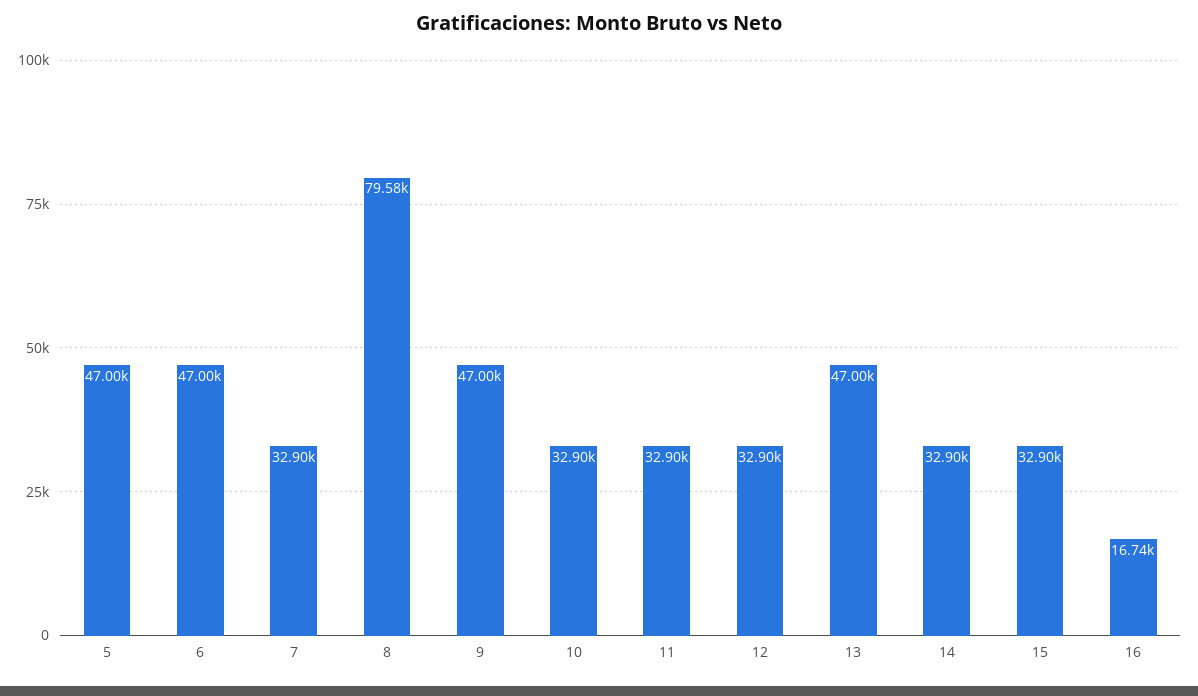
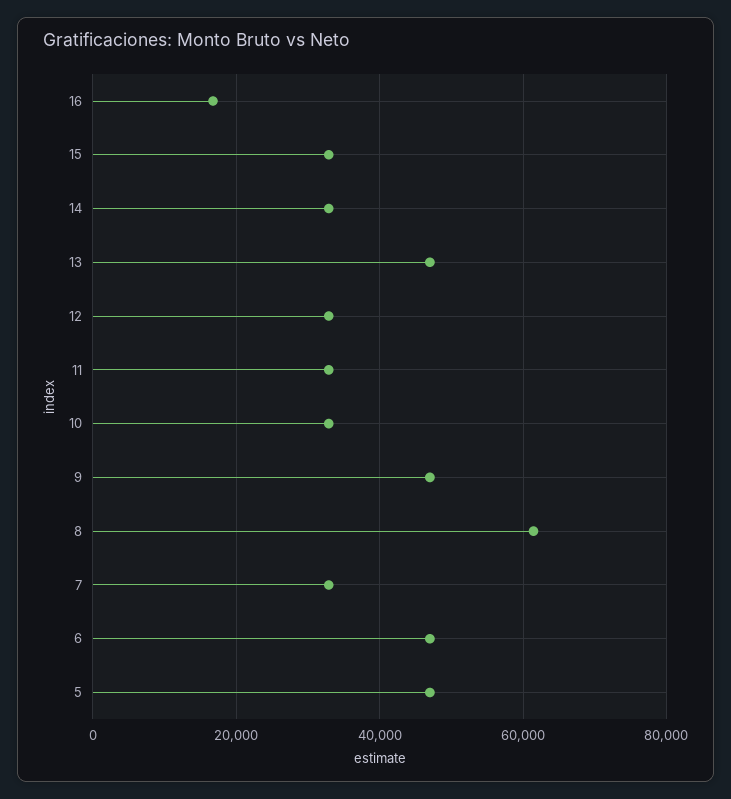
  {
    "5": 47000,
    "6": 47000,
    "7": 32900,
-   "8": 79580,
+   "8": 62000,
    "9": 47000,
    "10": 32900,
    "11": 32900,
    "12": 32900,
    "13": 47000,
    "14": 32900,
    "15": 32900,
    "16": 16740
  }

